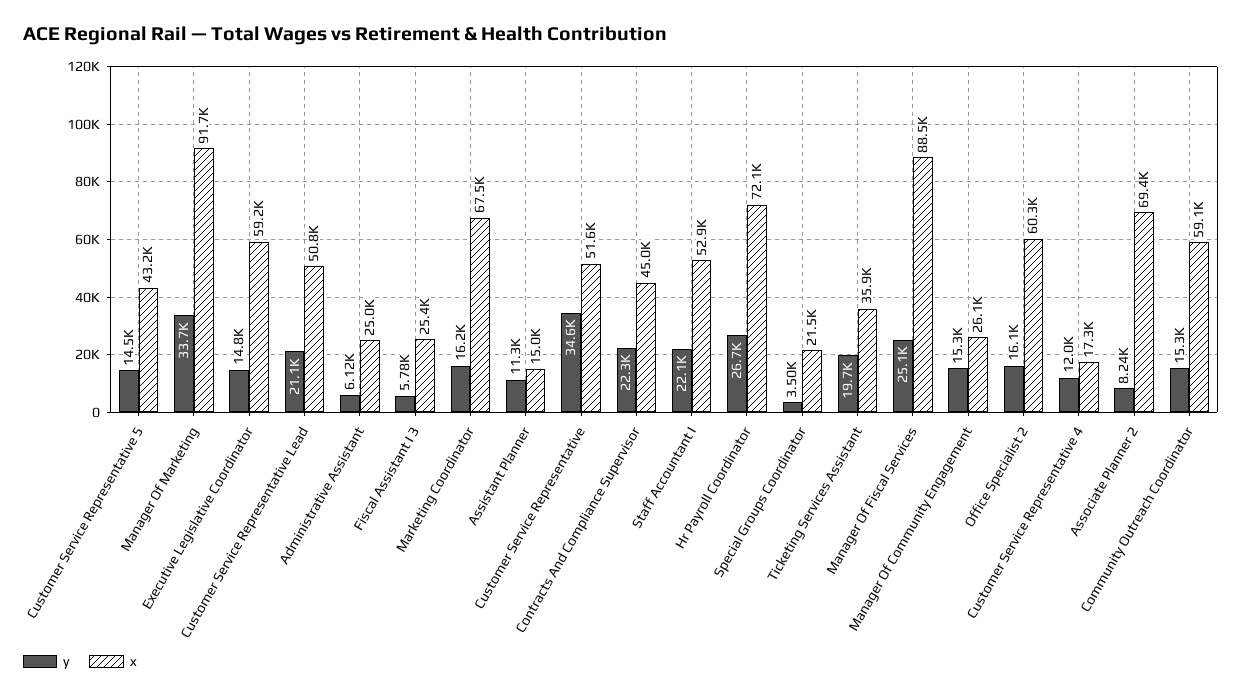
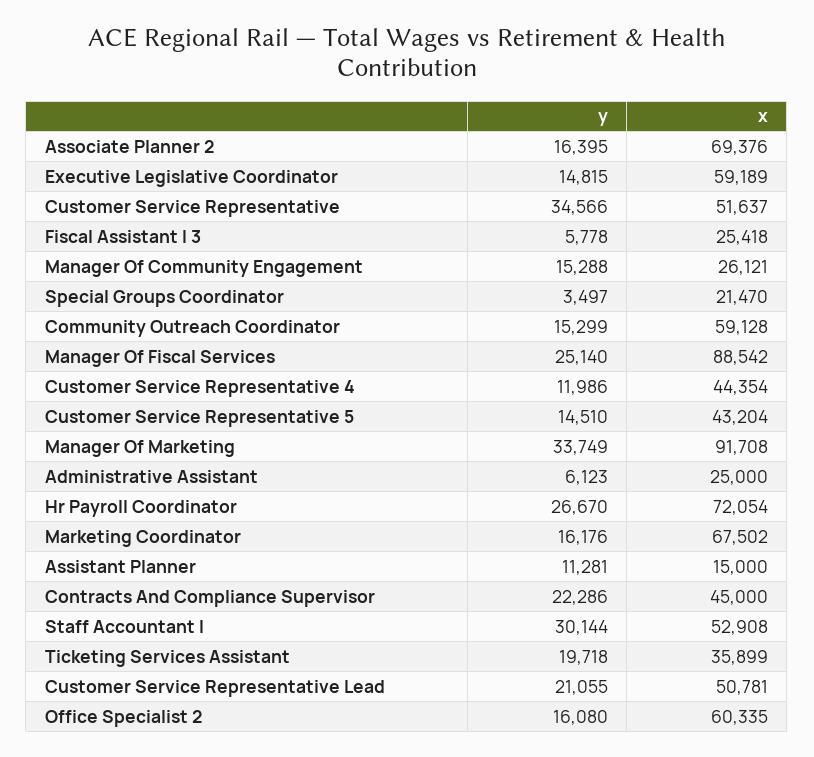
  {
    "y": {
      "Customer Service Representative 5": 14510,
      "Manager Of Marketing": 33749,
      "Executive Legislative Coordinator": 14815,
      "Customer Service Representative Lead": 21055,
      "Administrative Assistant": 6123,
      "Fiscal Assistant I 3": 5778,
      "Marketing Coordinator": 16176,
      "Assistant Planner": 11281,
      "Customer Service Representative": 34566,
      "Contracts And Compliance Supervisor": 22286,
-     "Staff Accountant I": 22100,
+     "Staff Accountant I": 30144,
      "Hr Payroll Coordinator": 26670,
      "Special Groups Coordinator": 3497,
      "Ticketing Services Assistant": 19718,
      "Manager Of Fiscal Services": 25140,
      "Manager Of Community Engagement": 15288,
      "Office Specialist 2": 16080,
      "Customer Service Representative 4": 11986,
-     "Associate Planner 2": 8240,
+     "Associate Planner 2": 16395,
      "Community Outreach Coordinator": 15299
    },
    "x": {
      "Customer Service Representative 5": 43204,
      "Manager Of Marketing": 91708,
      "Executive Legislative Coordinator": 59189,
      "Customer Service Representative Lead": 50781,
      "Administrative Assistant": 25000,
      "Fiscal Assistant I 3": 25418,
      "Marketing Coordinator": 67502,
      "Assistant Planner": 15000,
      "Customer Service Representative": 51637,
      "Contracts And Compliance Supervisor": 45000,
      "Staff Accountant I": 52908,
      "Hr Payroll Coordinator": 72054,
      "Special Groups Coordinator": 21470,
      "Ticketing Services Assistant": 35899,
      "Manager Of Fiscal Services": 88542,
      "Manager Of Community Engagement": 26121,
      "Office Specialist 2": 60335,
-     "Customer Service Representative 4": 17300,
+     "Customer Service Representative 4": 44354,
      "Associate Planner 2": 69376,
      "Community Outreach Coordinator": 59128
    }
  }

